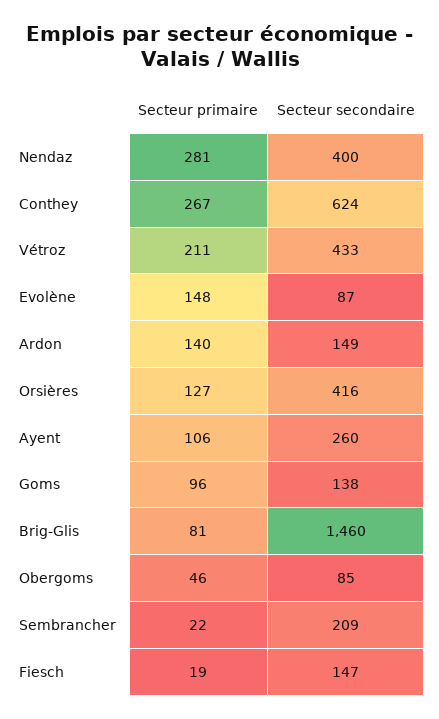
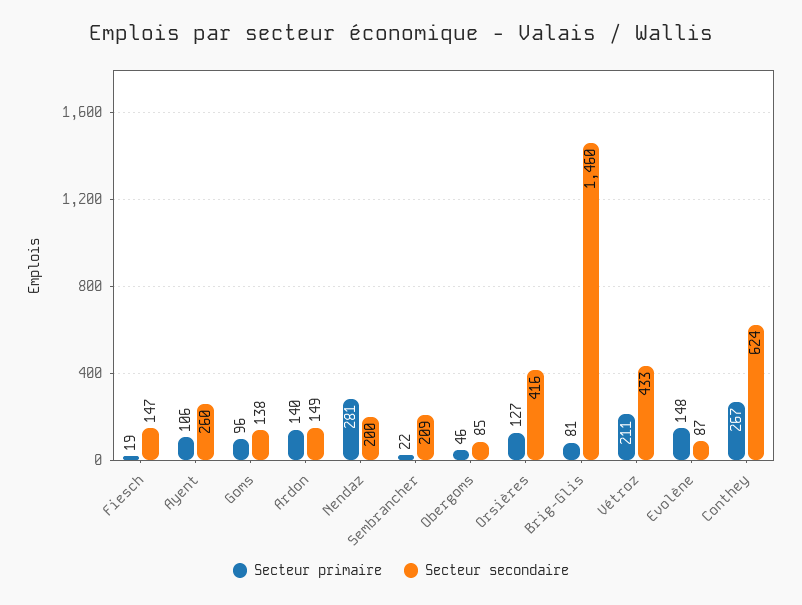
  {
    "Secteur primaire": {
      "Nendaz": 281,
      "Conthey": 267,
      "Vétroz": 211,
      "Evolène": 148,
      "Ardon": 140,
      "Orsières": 127,
      "Ayent": 106,
      "Goms": 96,
      "Brig-Glis": 81,
      "Obergoms": 46,
      "Sembrancher": 22,
      "Fiesch": 19
    },
    "Secteur secondaire": {
-     "Nendaz": 400,
+     "Nendaz": 200,
      "Conthey": 624,
      "Vétroz": 433,
      "Evolène": 87,
      "Ardon": 149,
      "Orsières": 416,
      "Ayent": 260,
      "Goms": 138,
      "Brig-Glis": 1460,
      "Obergoms": 85,
      "Sembrancher": 209,
      "Fiesch": 147
    }
  }

